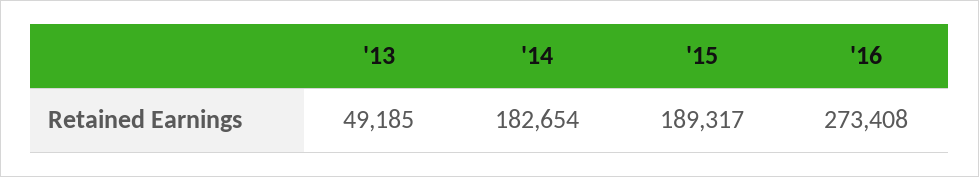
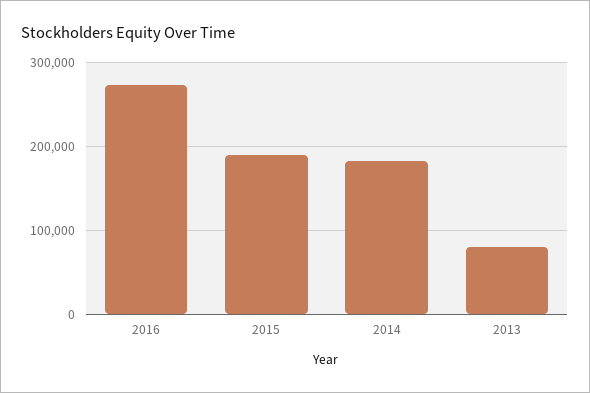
  {
-   "'13": 49185,
+   "'13": 80000,
    "'14": 182654,
    "'15": 189317,
    "'16": 273408
  }

